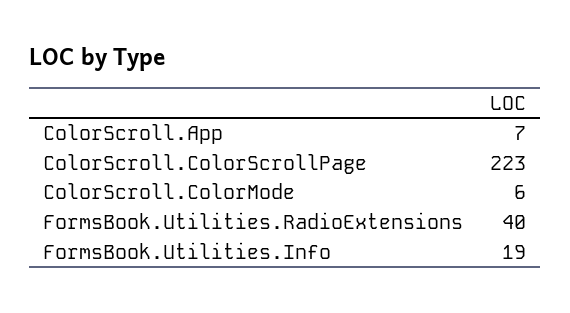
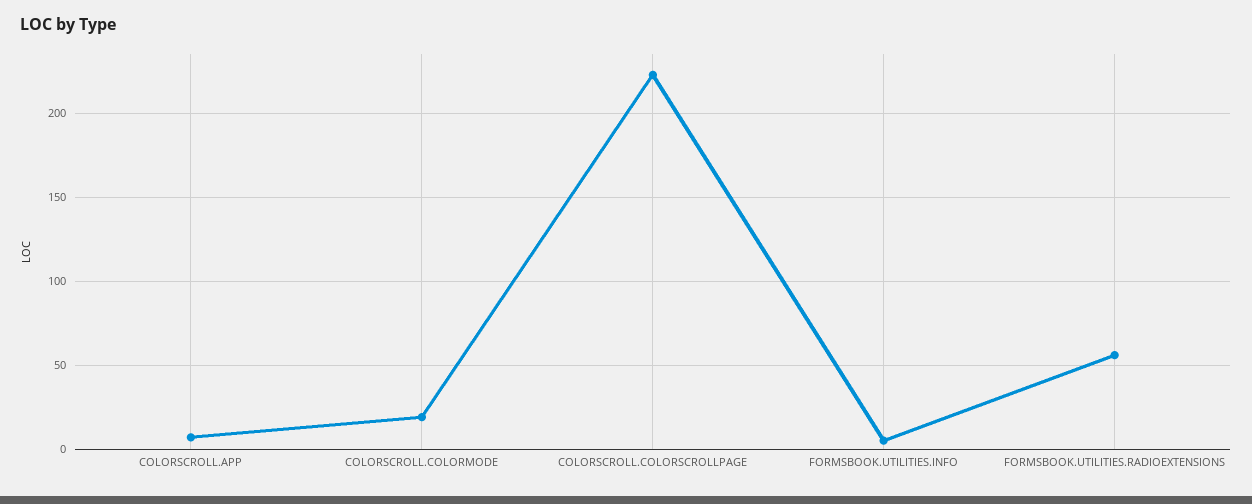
  {
    "ColorScroll.App": 7,
    "ColorScroll.ColorScrollPage": 223,
-   "ColorScroll.ColorMode": 6,
+   "ColorScroll.ColorMode": 20,
-   "FormsBook.Utilities.RadioExtensions": 40,
+   "FormsBook.Utilities.RadioExtensions": 55,
-   "FormsBook.Utilities.Info": 19
+   "FormsBook.Utilities.Info": 5
  }

